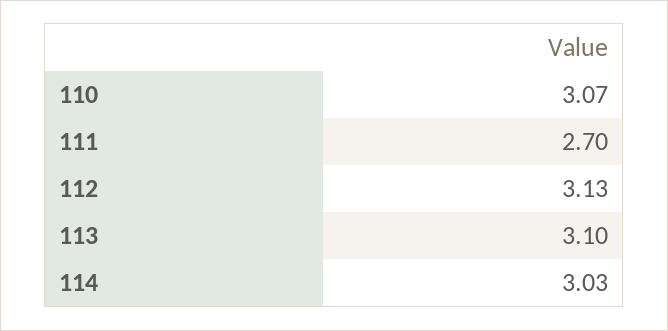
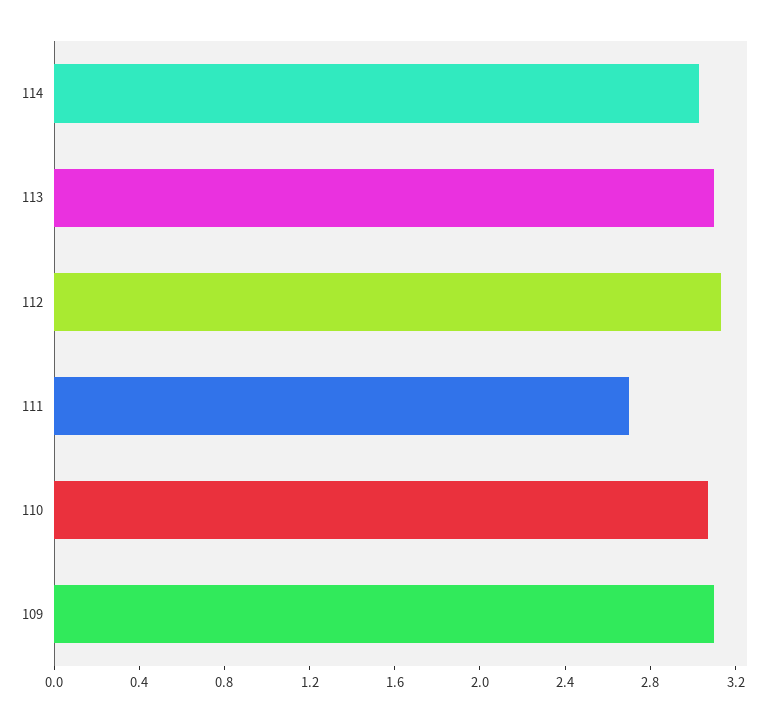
  {
    "110": 3.07,
    "111": 2.7,
    "112": 3.13,
    "113": 3.1,
-   "114": 3.03
+   "114": 3.03,
+   "109": 3.1
  }

